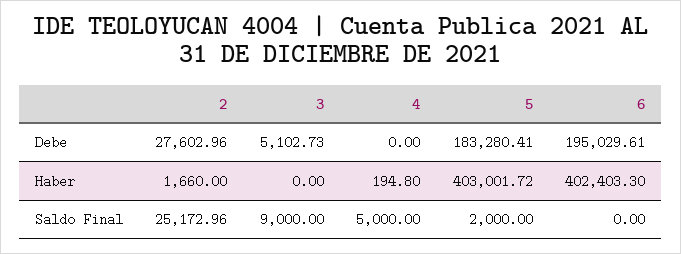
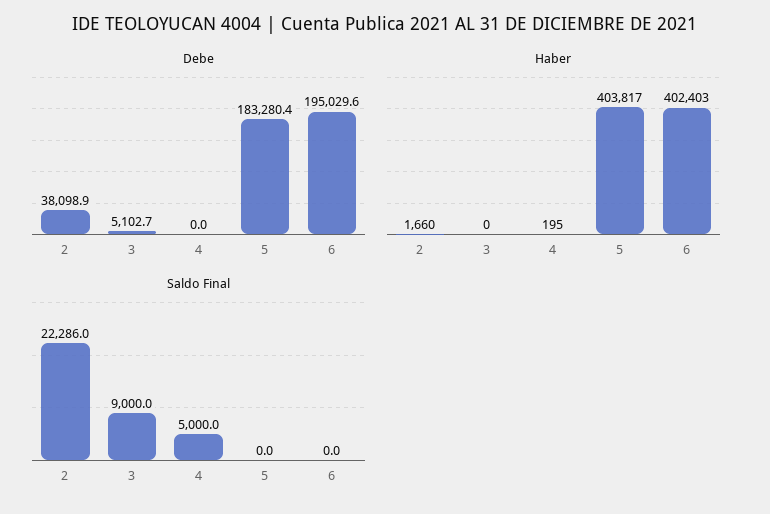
  {
    "Debe": {
-     "2": 27602.96,
+     "2": 38098.9,
      "3": 5102.73,
      "4": 0,
      "5": 183280.41,
      "6": 195029.61
    },
    "Haber": {
      "2": 1660,
      "3": 0,
      "4": 194.8,
-     "5": 403001.72,
+     "5": 403817,
      "6": 402403.3
    },
    "Saldo Final": {
-     "2": 25172.96,
+     "2": 22286,
      "3": 9000,
      "4": 5000,
-     "5": 2000,
+     "5": 0,
      "6": 0
    }
  }

